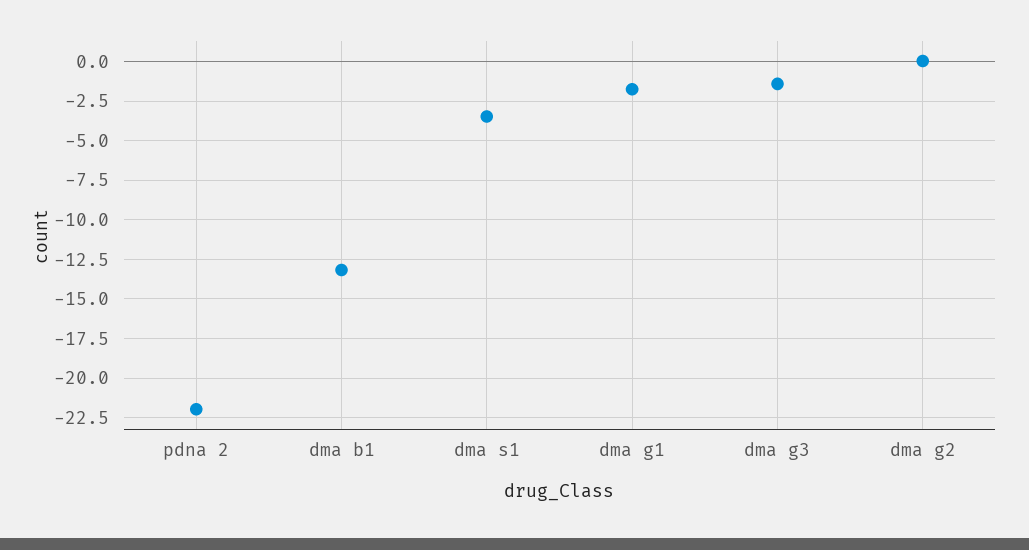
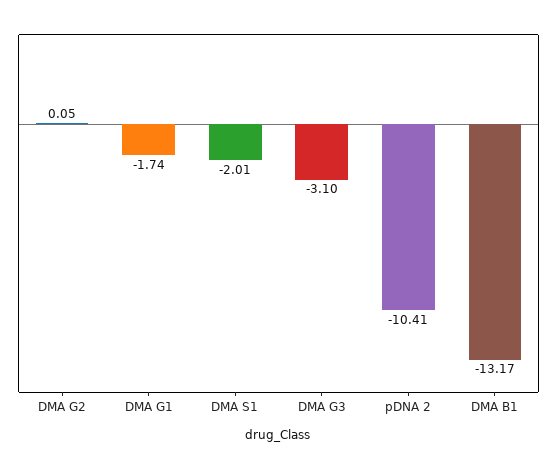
  {
-   "pdna 2": -22,
+   "pdna 2": -10.41,
    "dma b1": -13.17,
-   "dma s1": -3.5,
+   "dma s1": -2.01,
    "dma g1": -1.74,
-   "dma g3": -1.5,
+   "dma g3": -3.1,
    "dma g2": 0.05
  }

